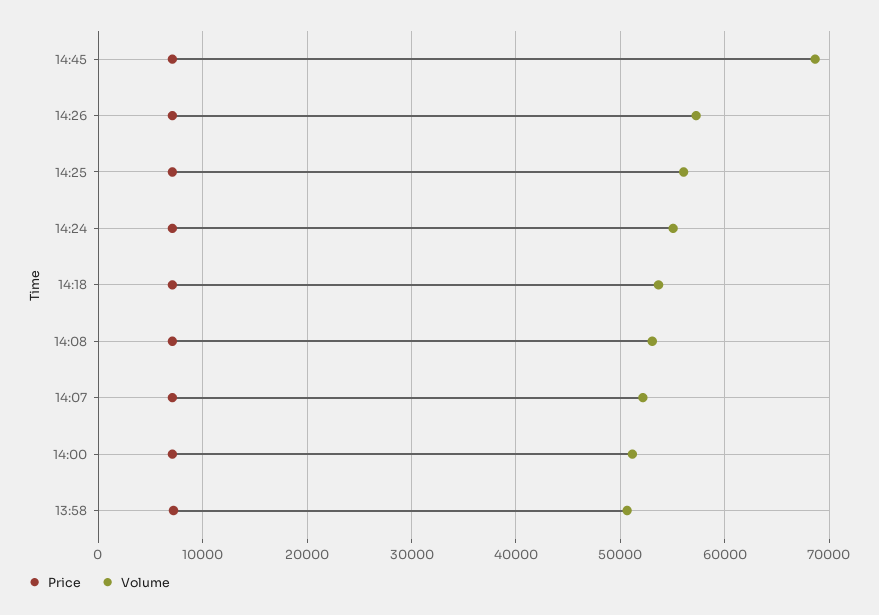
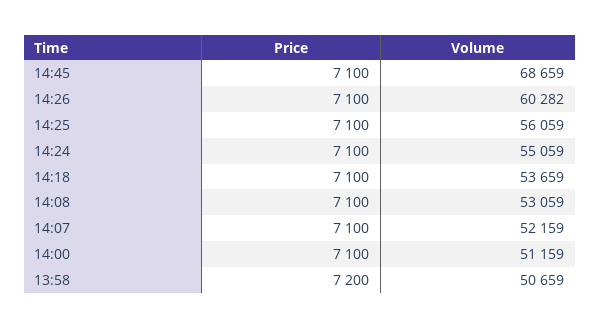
  {
    "Price": {
      "14:45": 7100,
      "14:26": 7100,
      "14:25": 7100,
      "14:24": 7100,
      "14:18": 7100,
      "14:08": 7100,
      "14:07": 7100,
      "14:00": 7100,
      "13:58": 7200
    },
    "Volume": {
      "14:45": 68659,
-     "14:26": 57000,
+     "14:26": 60282,
      "14:25": 56059,
      "14:24": 55059,
      "14:18": 53659,
      "14:08": 53059,
      "14:07": 52159,
      "14:00": 51159,
      "13:58": 50659
    }
  }

